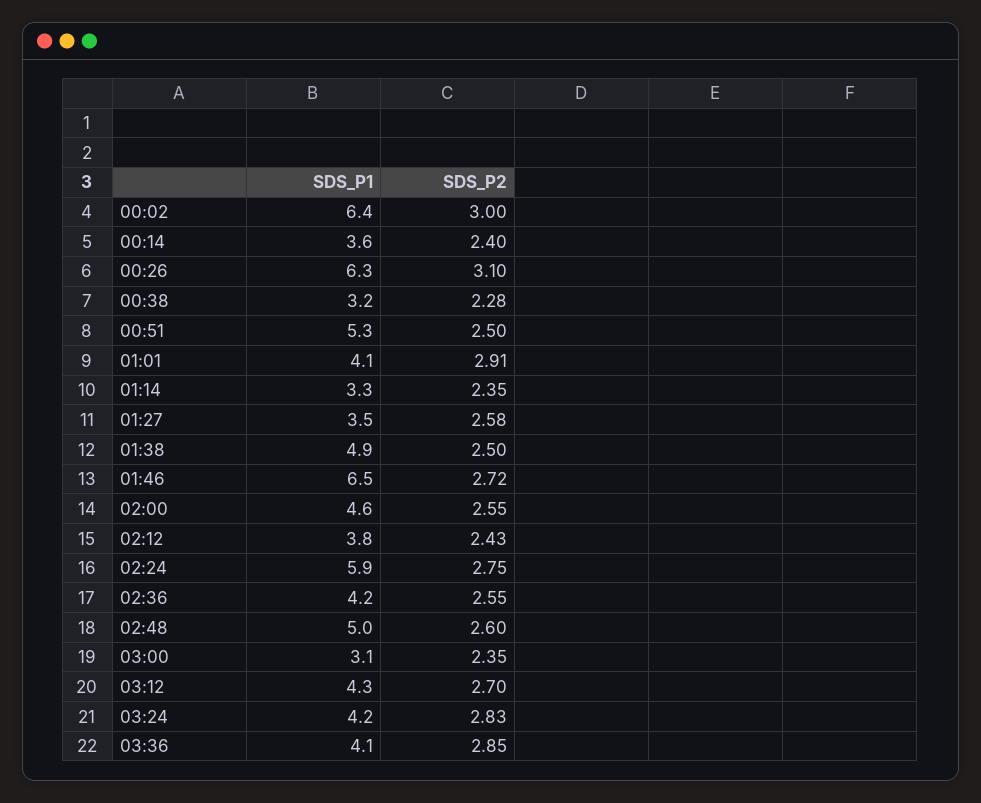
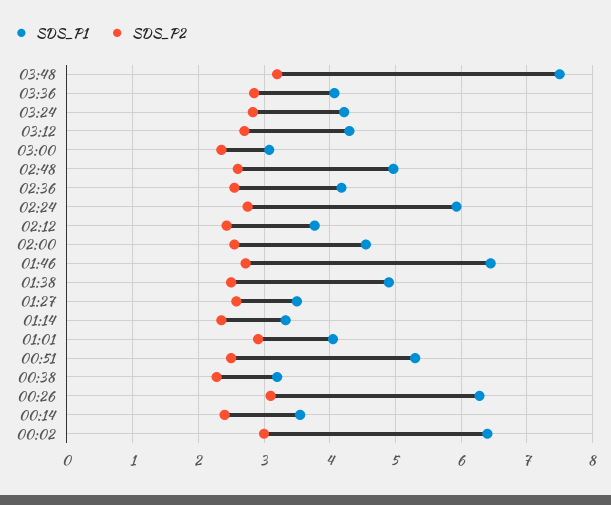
  {
    "SDS_P1": {
      "00:02": 6.4,
      "00:14": 3.6,
      "00:26": 6.3,
      "00:38": 3.2,
      "00:51": 5.3,
      "01:01": 4.1,
      "01:14": 3.3,
      "01:27": 3.5,
      "01:38": 4.9,
      "01:46": 6.5,
      "02:00": 4.6,
      "02:12": 3.8,
      "02:24": 5.9,
      "02:36": 4.2,
      "02:48": 5,
      "03:00": 3.1,
      "03:12": 4.3,
      "03:24": 4.2,
-     "03:36": 4.1
+     "03:36": 4.1,
+     "03:48": 7.5
    },
    "SDS_P2": {
      "00:02": 3,
      "00:14": 2.4,
      "00:26": 3.1,
      "00:38": 2.28,
      "00:51": 2.5,
      "01:01": 2.91,
      "01:14": 2.35,
      "01:27": 2.58,
      "01:38": 2.5,
      "01:46": 2.72,
      "02:00": 2.55,
      "02:12": 2.43,
      "02:24": 2.75,
      "02:36": 2.55,
      "02:48": 2.6,
      "03:00": 2.35,
      "03:12": 2.7,
      "03:24": 2.83,
-     "03:36": 2.85
+     "03:36": 2.85,
+     "03:48": 3.2
    }
  }

